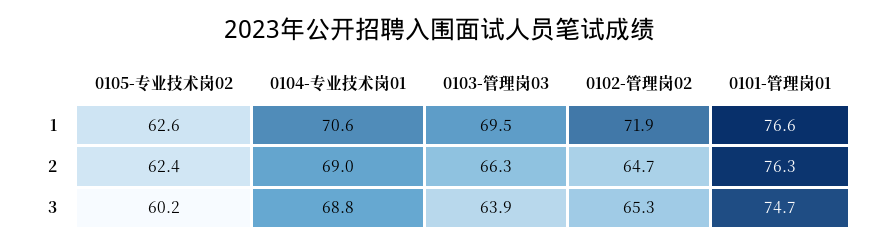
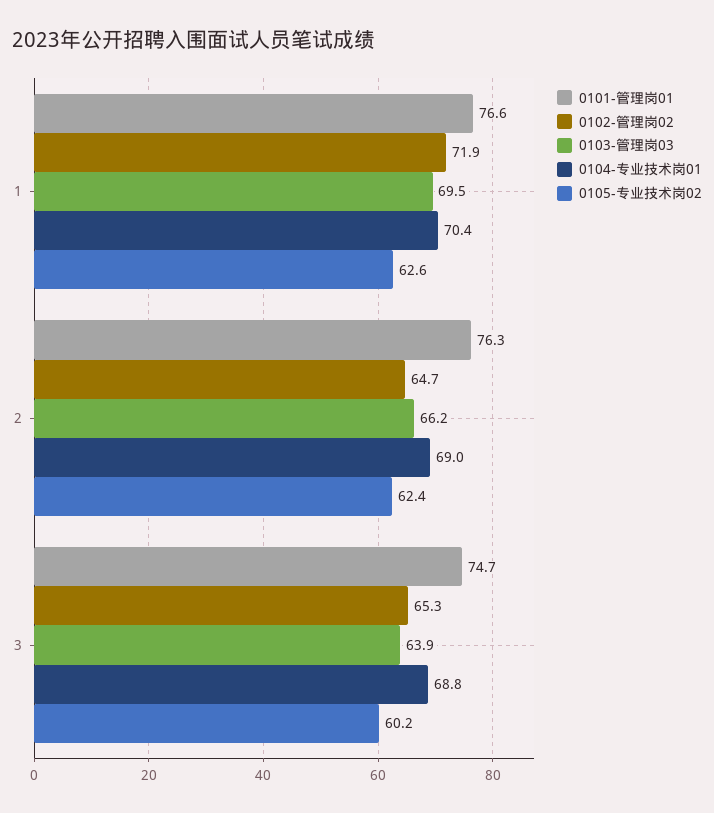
  {
    "0105-专业技术岗02": {
      "1": 62.6,
      "2": 62.4,
      "3": 60.2
    },
    "0104-专业技术岗01": {
-     "1": 70.6,
+     "1": 70.4,
      "2": 69,
      "3": 68.8
    },
    "0103-管理岗03": {
      "1": 69.5,
-     "2": 66.3,
+     "2": 66.2,
      "3": 63.9
    },
    "0102-管理岗02": {
      "1": 71.9,
      "2": 64.7,
      "3": 65.3
    },
    "0101-管理岗01": {
      "1": 76.6,
      "2": 76.3,
      "3": 74.7
    }
  }

